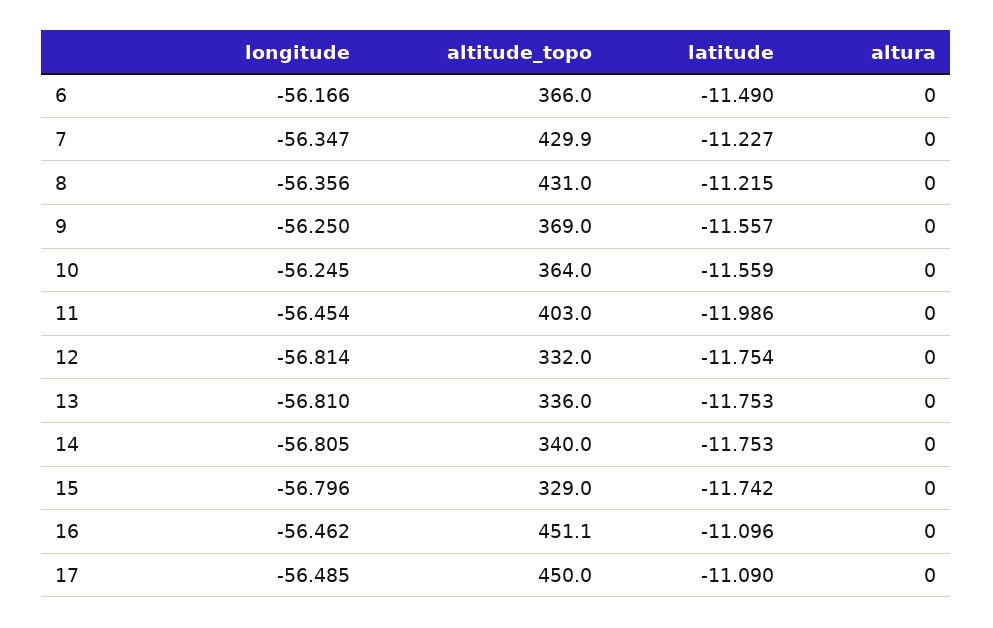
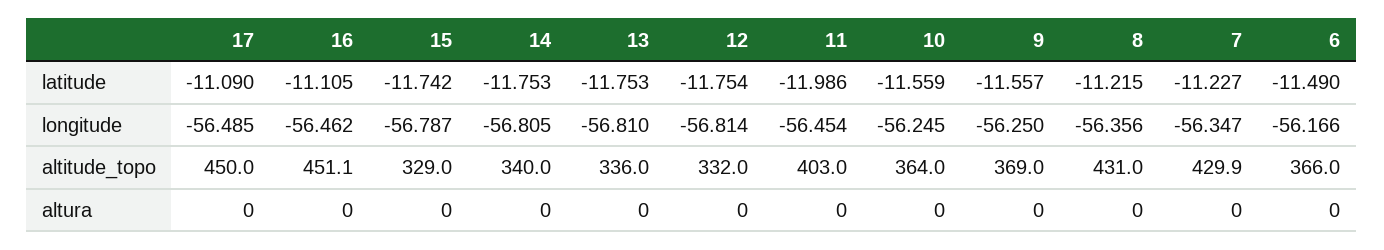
  {
    "longitude": {
      "6": -56.166,
      "7": -56.347,
      "8": -56.356,
      "9": -56.25,
      "10": -56.245,
      "11": -56.454,
      "12": -56.814,
      "13": -56.81,
      "14": -56.805,
-     "15": -56.796,
+     "15": -56.787,
      "16": -56.462,
      "17": -56.485
    },
    "altitude_topo": {
      "6": 366,
      "7": 429.9,
      "8": 431,
      "9": 369,
      "10": 364,
      "11": 403,
      "12": 332,
      "13": 336,
      "14": 340,
      "15": 329,
      "16": 451.1,
      "17": 450
    },
    "latitude": {
      "6": -11.49,
      "7": -11.227,
      "8": -11.215,
      "9": -11.557,
      "10": -11.559,
      "11": -11.986,
      "12": -11.754,
      "13": -11.753,
      "14": -11.753,
      "15": -11.742,
-     "16": -11.096,
+     "16": -11.105,
      "17": -11.09
    },
    "altura": {
      "6": 0,
      "7": 0,
      "8": 0,
      "9": 0,
      "10": 0,
      "11": 0,
      "12": 0,
      "13": 0,
      "14": 0,
      "15": 0,
      "16": 0,
      "17": 0
    }
  }

